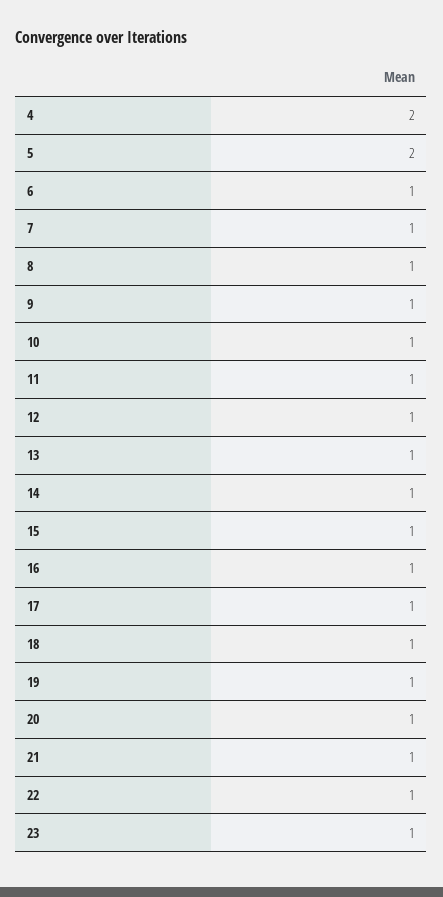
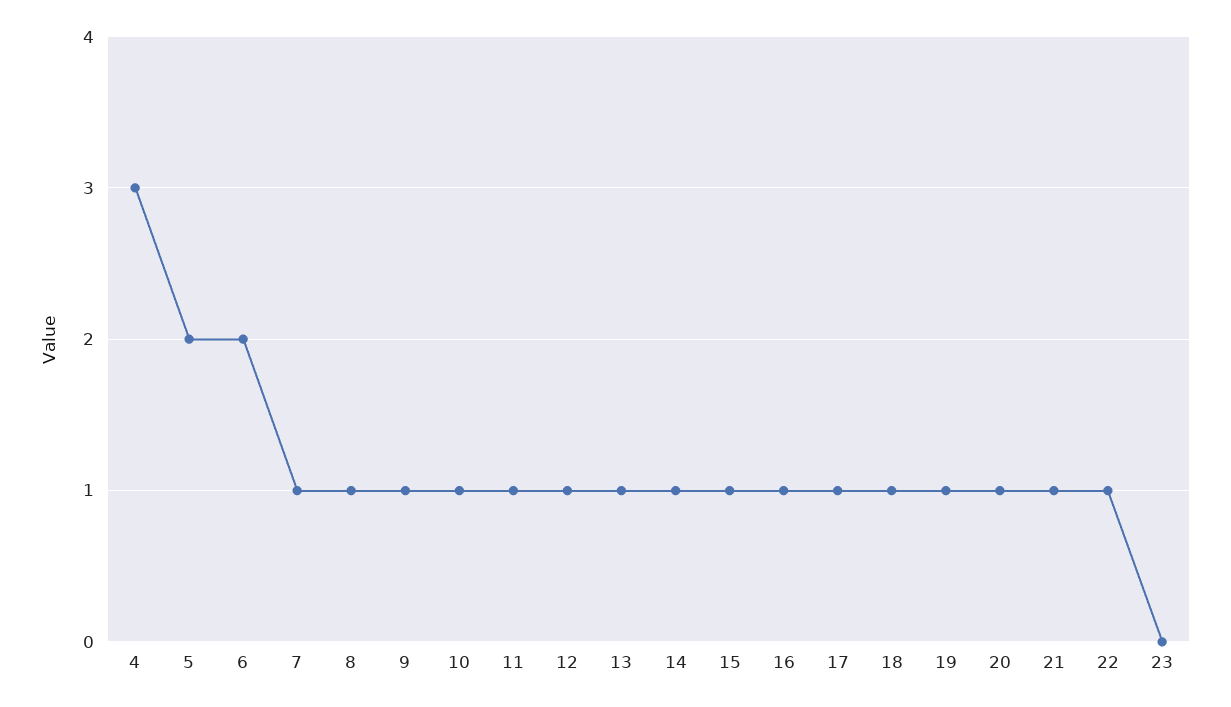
  {
-   "4": 2,
+   "4": 3,
    "5": 2,
-   "6": 1,
+   "6": 2,
    "7": 1,
    "8": 1,
    "9": 1,
    "10": 1,
    "11": 1,
    "12": 1,
    "13": 1,
    "14": 1,
    "15": 1,
    "16": 1,
    "17": 1,
    "18": 1,
    "19": 1,
    "20": 1,
    "21": 1,
    "22": 1,
-   "23": 1
+   "23": 0
  }

